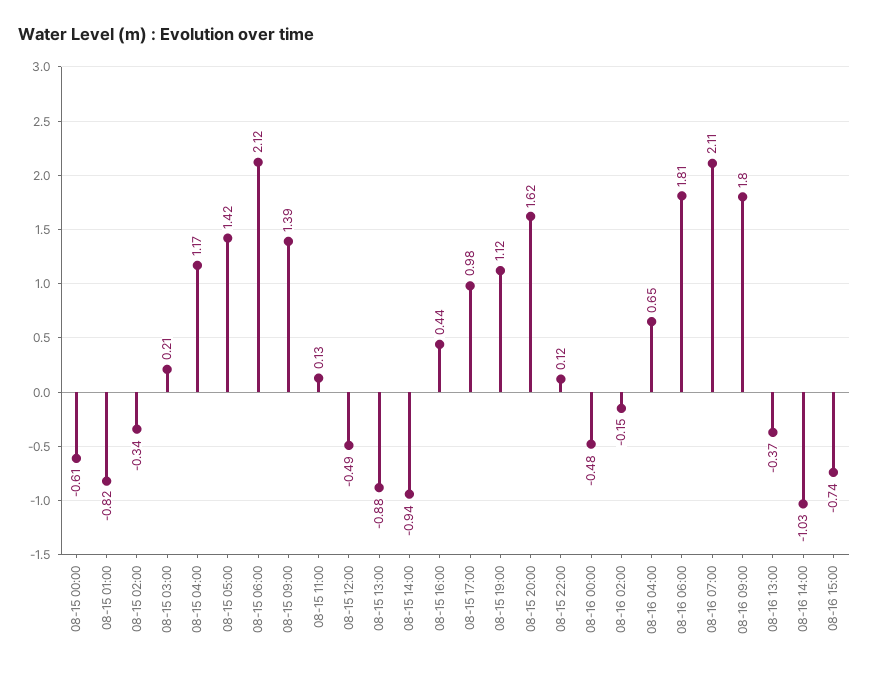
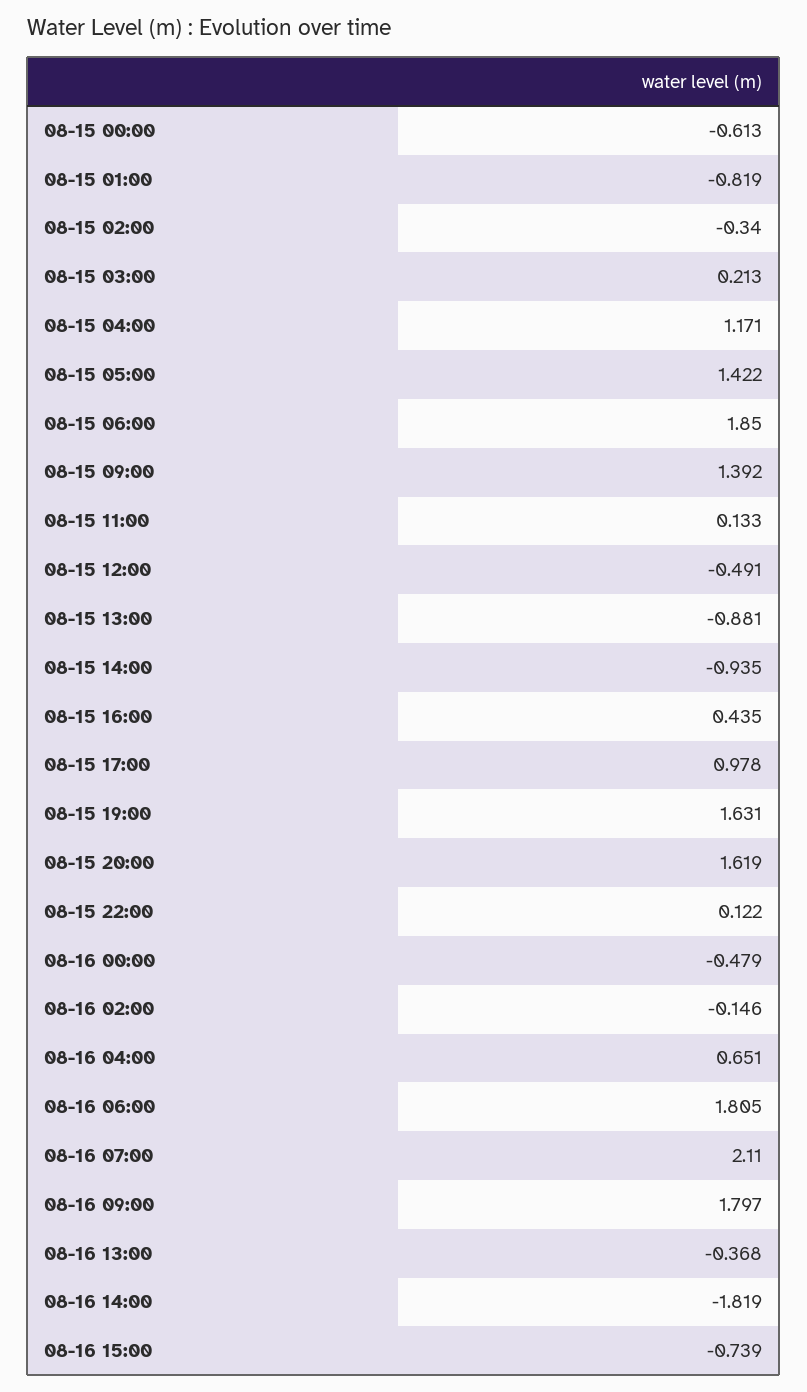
  {
    "08-15 00:00": -0.613,
    "08-15 01:00": -0.819,
    "08-15 02:00": -0.34,
    "08-15 03:00": 0.213,
    "08-15 04:00": 1.171,
    "08-15 05:00": 1.422,
-   "08-15 06:00": 2.12,
+   "08-15 06:00": 1.85,
    "08-15 09:00": 1.392,
    "08-15 11:00": 0.133,
    "08-15 12:00": -0.491,
    "08-15 13:00": -0.881,
    "08-15 14:00": -0.935,
    "08-15 16:00": 0.435,
    "08-15 17:00": 0.978,
-   "08-15 19:00": 1.12,
+   "08-15 19:00": 1.631,
    "08-15 20:00": 1.619,
    "08-15 22:00": 0.122,
    "08-16 00:00": -0.479,
    "08-16 02:00": -0.146,
    "08-16 04:00": 0.651,
    "08-16 06:00": 1.805,
    "08-16 07:00": 2.11,
    "08-16 09:00": 1.797,
    "08-16 13:00": -0.368,
-   "08-16 14:00": -1.03,
+   "08-16 14:00": -1.819,
    "08-16 15:00": -0.739
  }

